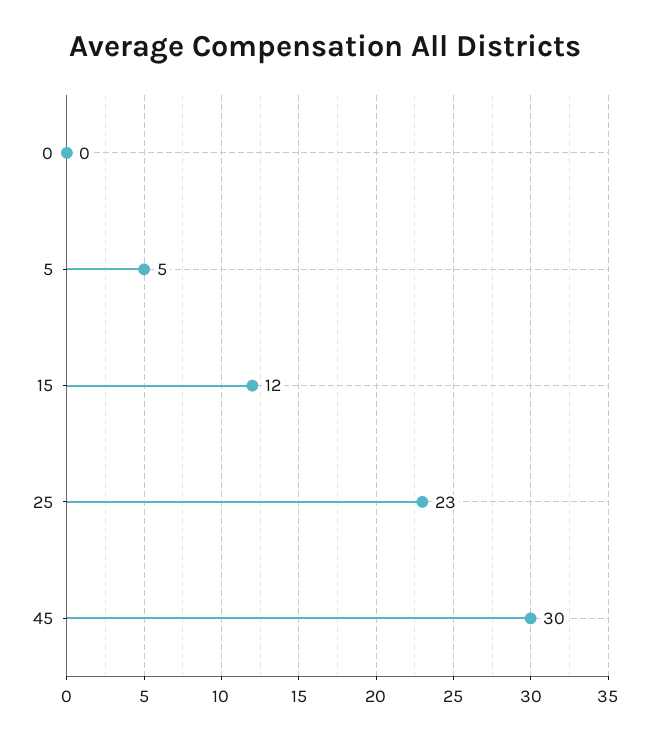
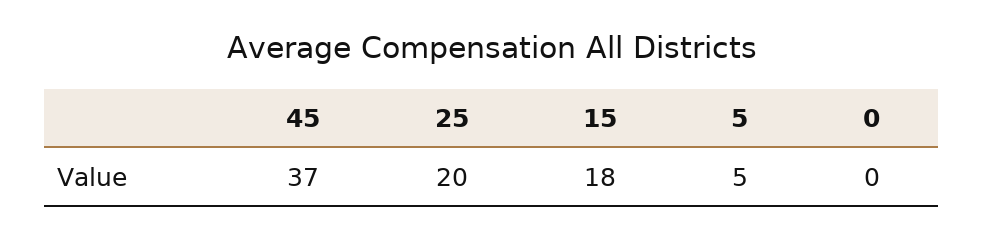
  {
    "0": 0,
    "5": 5,
-   "15": 12,
+   "15": 18,
-   "25": 23,
+   "25": 20,
-   "45": 30
+   "45": 37
  }

